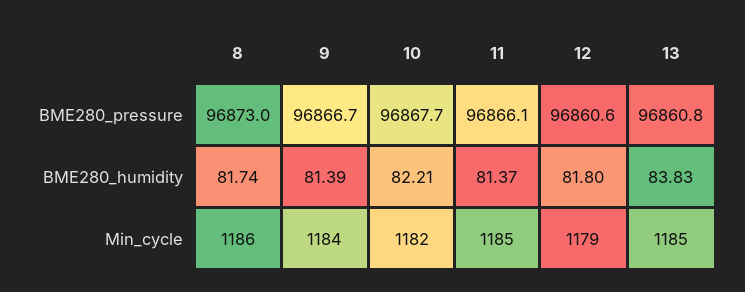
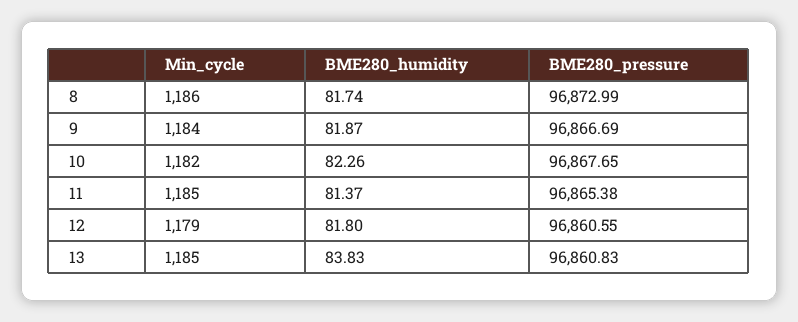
  {
    "8": {
      "BME280_pressure": 96872.99,
      "BME280_humidity": 81.74,
      "Min_cycle": 1186
    },
    "9": {
      "BME280_pressure": 96866.69,
-     "BME280_humidity": 81.39,
+     "BME280_humidity": 81.87,
      "Min_cycle": 1184
    },
    "10": {
      "BME280_pressure": 96867.65,
-     "BME280_humidity": 82.21,
+     "BME280_humidity": 82.26,
      "Min_cycle": 1182
    },
    "11": {
-     "BME280_pressure": 96866.1,
+     "BME280_pressure": 96865.38,
      "BME280_humidity": 81.37,
      "Min_cycle": 1185
    },
    "12": {
      "BME280_pressure": 96860.55,
      "BME280_humidity": 81.8,
      "Min_cycle": 1179
    },
    "13": {
      "BME280_pressure": 96860.83,
      "BME280_humidity": 83.83,
      "Min_cycle": 1185
    }
  }

